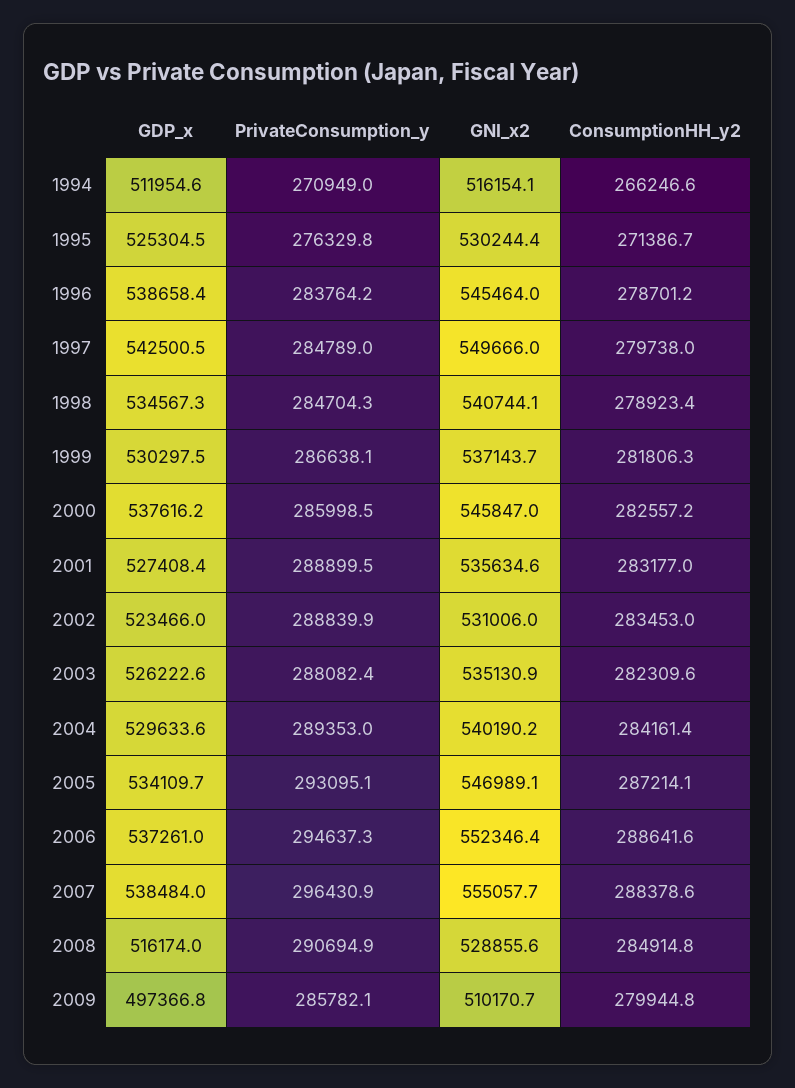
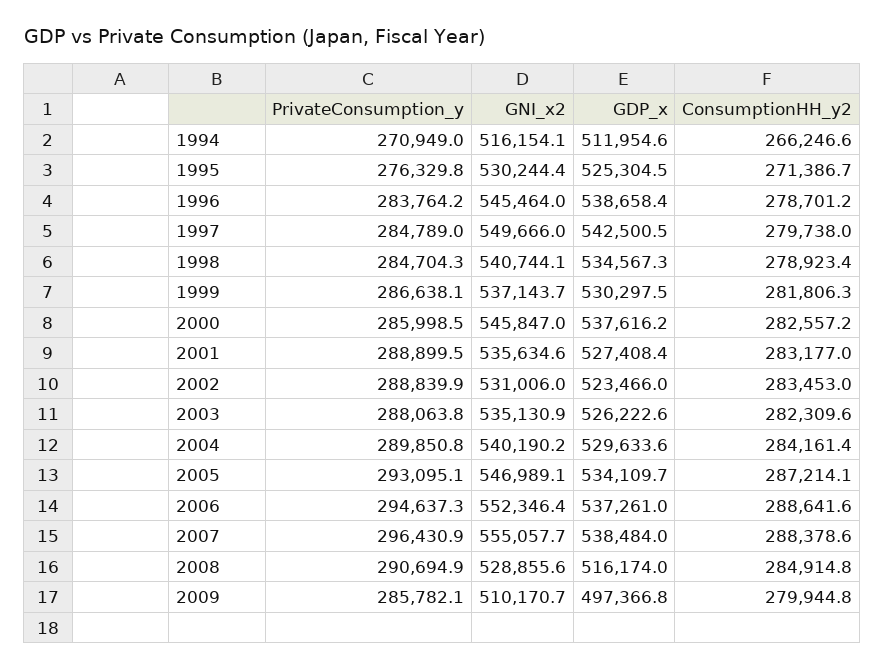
  {
    "GDP_x": {
      "1994": 511954.6,
      "1995": 525304.5,
      "1996": 538658.4,
      "1997": 542500.5,
      "1998": 534567.3,
      "1999": 530297.5,
      "2000": 537616.2,
      "2001": 527408.4,
      "2002": 523466,
      "2003": 526222.6,
      "2004": 529633.6,
      "2005": 534109.7,
      "2006": 537261,
      "2007": 538484,
      "2008": 516174,
      "2009": 497366.8
    },
    "PrivateConsumption_y": {
      "1994": 270949,
      "1995": 276329.8,
      "1996": 283764.2,
      "1997": 284789,
      "1998": 284704.3,
      "1999": 286638.1,
      "2000": 285998.5,
      "2001": 288899.5,
      "2002": 288839.9,
-     "2003": 288082.4,
+     "2003": 288063.8,
-     "2004": 289353,
+     "2004": 289850.8,
      "2005": 293095.1,
      "2006": 294637.3,
      "2007": 296430.9,
      "2008": 290694.9,
      "2009": 285782.1
    },
    "GNI_x2": {
      "1994": 516154.1,
      "1995": 530244.4,
      "1996": 545464,
      "1997": 549666,
      "1998": 540744.1,
      "1999": 537143.7,
      "2000": 545847,
      "2001": 535634.6,
      "2002": 531006,
      "2003": 535130.9,
      "2004": 540190.2,
      "2005": 546989.1,
      "2006": 552346.4,
      "2007": 555057.7,
      "2008": 528855.6,
      "2009": 510170.7
    },
    "ConsumptionHH_y2": {
      "1994": 266246.6,
      "1995": 271386.7,
      "1996": 278701.2,
      "1997": 279738,
      "1998": 278923.4,
      "1999": 281806.3,
      "2000": 282557.2,
      "2001": 283177,
      "2002": 283453,
      "2003": 282309.6,
      "2004": 284161.4,
      "2005": 287214.1,
      "2006": 288641.6,
      "2007": 288378.6,
      "2008": 284914.8,
      "2009": 279944.8
    }
  }

